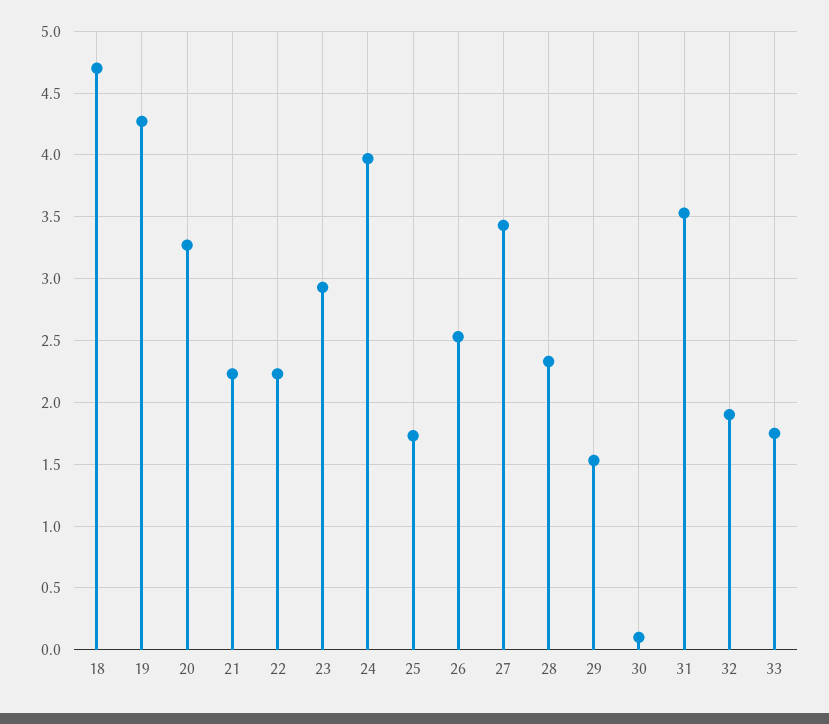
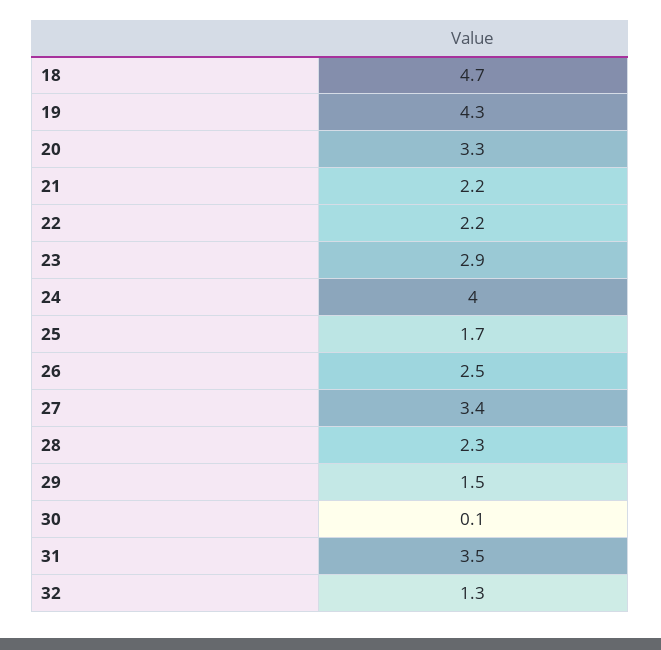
  {
    "18": 4.7,
    "19": 4.3,
    "20": 3.3,
    "21": 2.2,
    "22": 2.2,
    "23": 2.9,
    "24": 4,
    "25": 1.7,
    "26": 2.5,
    "27": 3.4,
    "28": 2.3,
    "29": 1.5,
    "30": 0.1,
    "31": 3.5,
-   "32": 1.9,
+   "32": 1.3
-   "33": 1.75
  }

